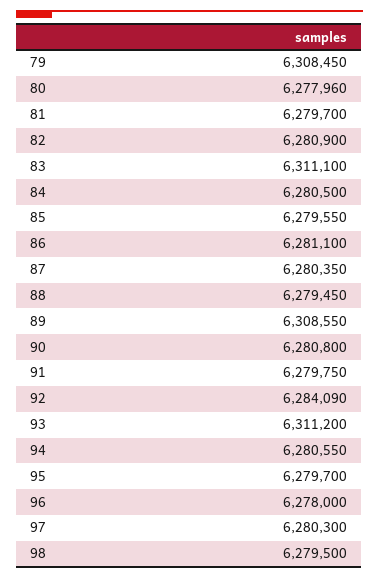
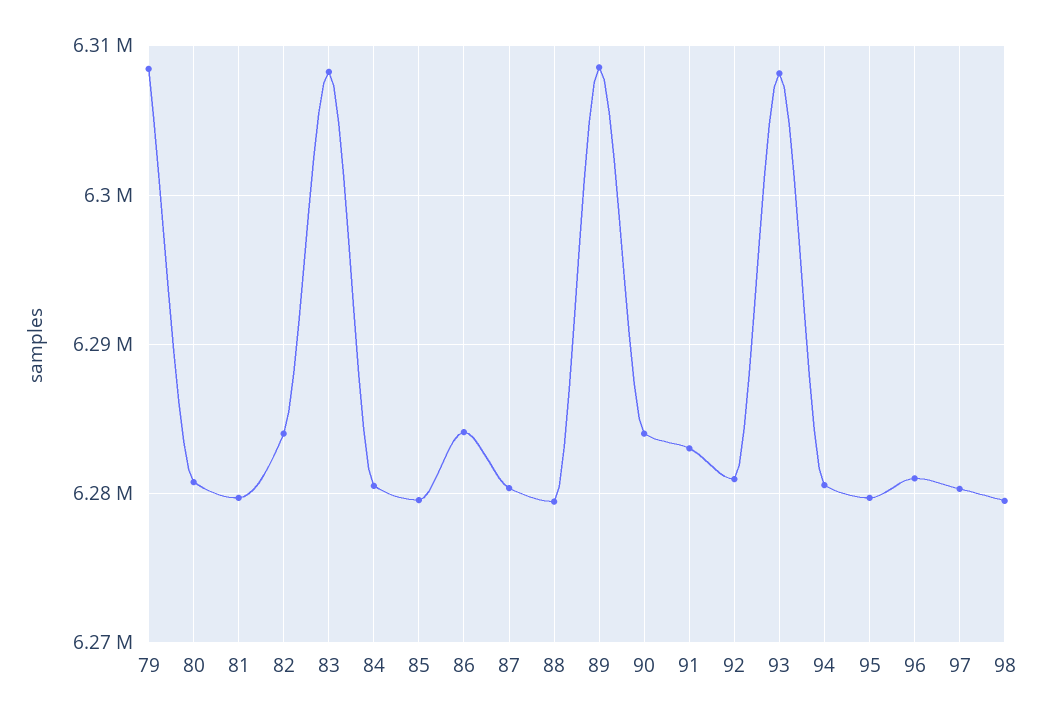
  {
    "79": 6308450,
-   "80": 6277960,
+   "80": 6281000,
    "81": 6279700,
-   "82": 6280900,
+   "82": 6284000,
-   "83": 6311100,
+   "83": 6308000,
    "84": 6280500,
    "85": 6279550,
-   "86": 6281100,
+   "86": 6284000,
    "87": 6280350,
    "88": 6279450,
    "89": 6308550,
-   "90": 6280800,
+   "90": 6284000,
-   "91": 6279750,
+   "91": 6283000,
-   "92": 6284090,
+   "92": 6281000,
-   "93": 6311200,
+   "93": 6308000,
    "94": 6280550,
    "95": 6279700,
-   "96": 6278000,
+   "96": 6281000,
    "97": 6280300,
    "98": 6279500
  }

